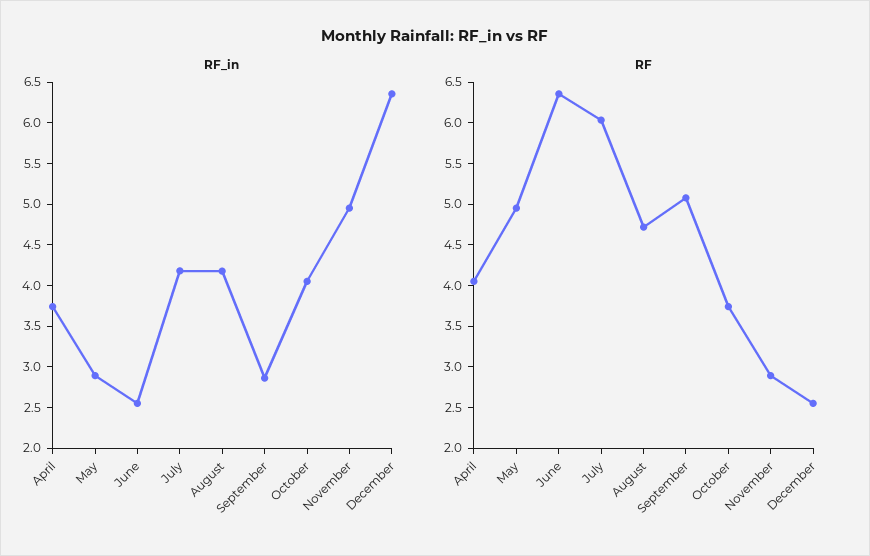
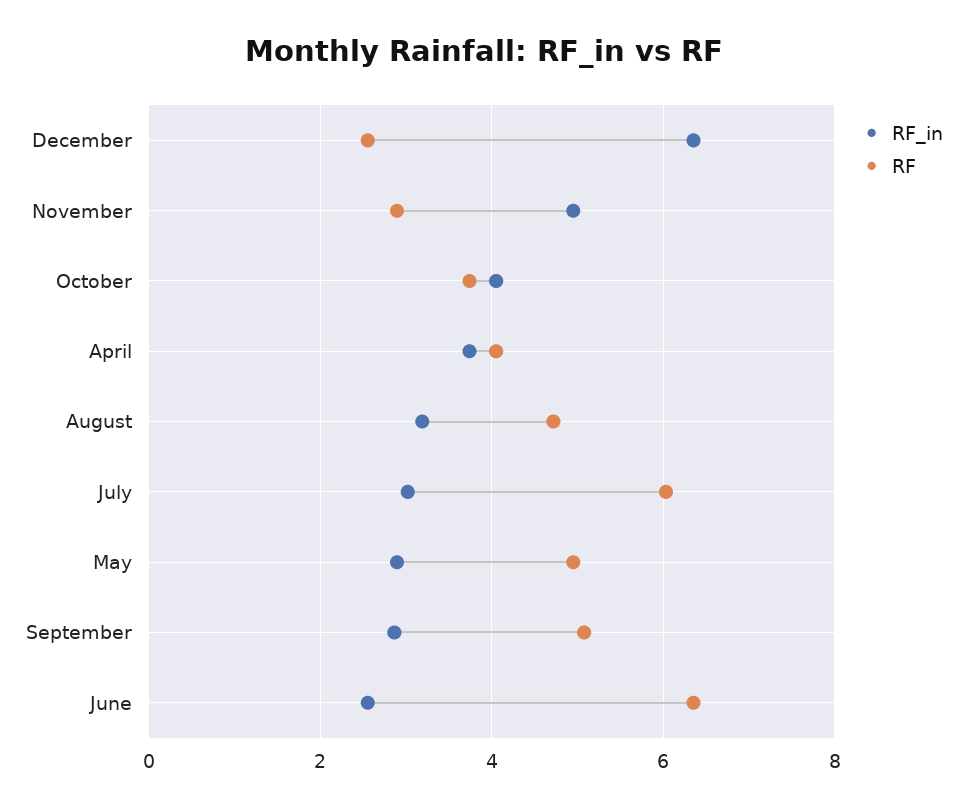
  {
    "RF_in": {
      "April": 3.7,
      "May": 2.9,
      "June": 2.6,
-     "July": 4.2,
+     "July": 3,
-     "August": 4.2,
+     "August": 3.2,
      "September": 2.9,
      "October": 4.1,
      "November": 5,
      "December": 6.4
    },
    "RF": {
      "April": 4.1,
      "May": 5,
      "June": 6.4,
      "July": 6,
      "August": 4.7,
      "September": 5.1,
      "October": 3.7,
      "November": 2.9,
      "December": 2.6
    }
  }

